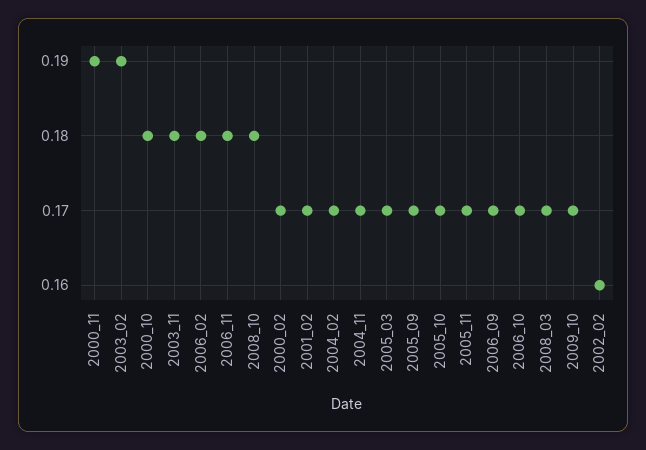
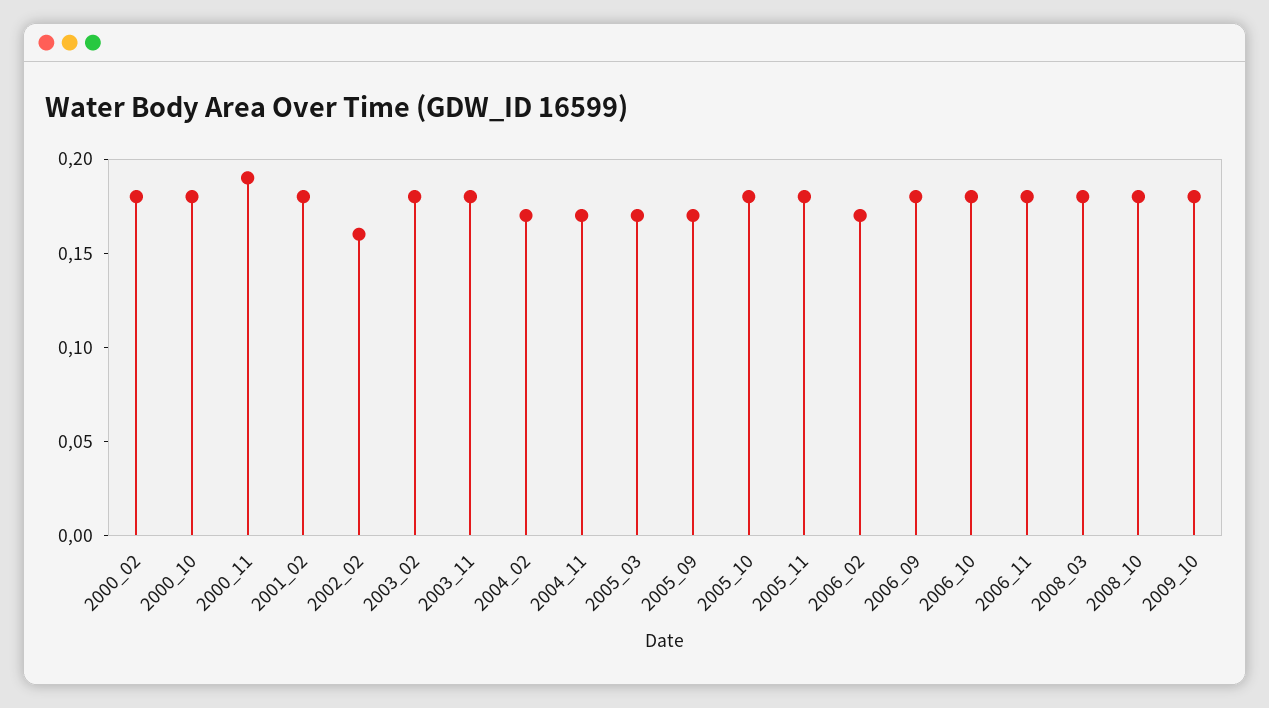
  {
    "2000_11": 0.19,
-   "2003_02": 0.19,
+   "2003_02": 0.18,
    "2000_10": 0.18,
    "2003_11": 0.18,
-   "2006_02": 0.18,
+   "2006_02": 0.17,
    "2006_11": 0.18,
    "2008_10": 0.18,
-   "2000_02": 0.17,
+   "2000_02": 0.18,
-   "2001_02": 0.17,
+   "2001_02": 0.18,
    "2004_02": 0.17,
    "2004_11": 0.17,
    "2005_03": 0.17,
    "2005_09": 0.17,
-   "2005_10": 0.17,
+   "2005_10": 0.18,
-   "2005_11": 0.17,
+   "2005_11": 0.18,
-   "2006_09": 0.17,
+   "2006_09": 0.18,
-   "2006_10": 0.17,
+   "2006_10": 0.18,
-   "2008_03": 0.17,
+   "2008_03": 0.18,
-   "2009_10": 0.17,
+   "2009_10": 0.18,
    "2002_02": 0.16
  }

